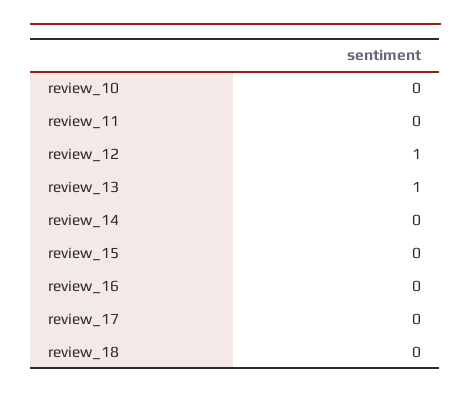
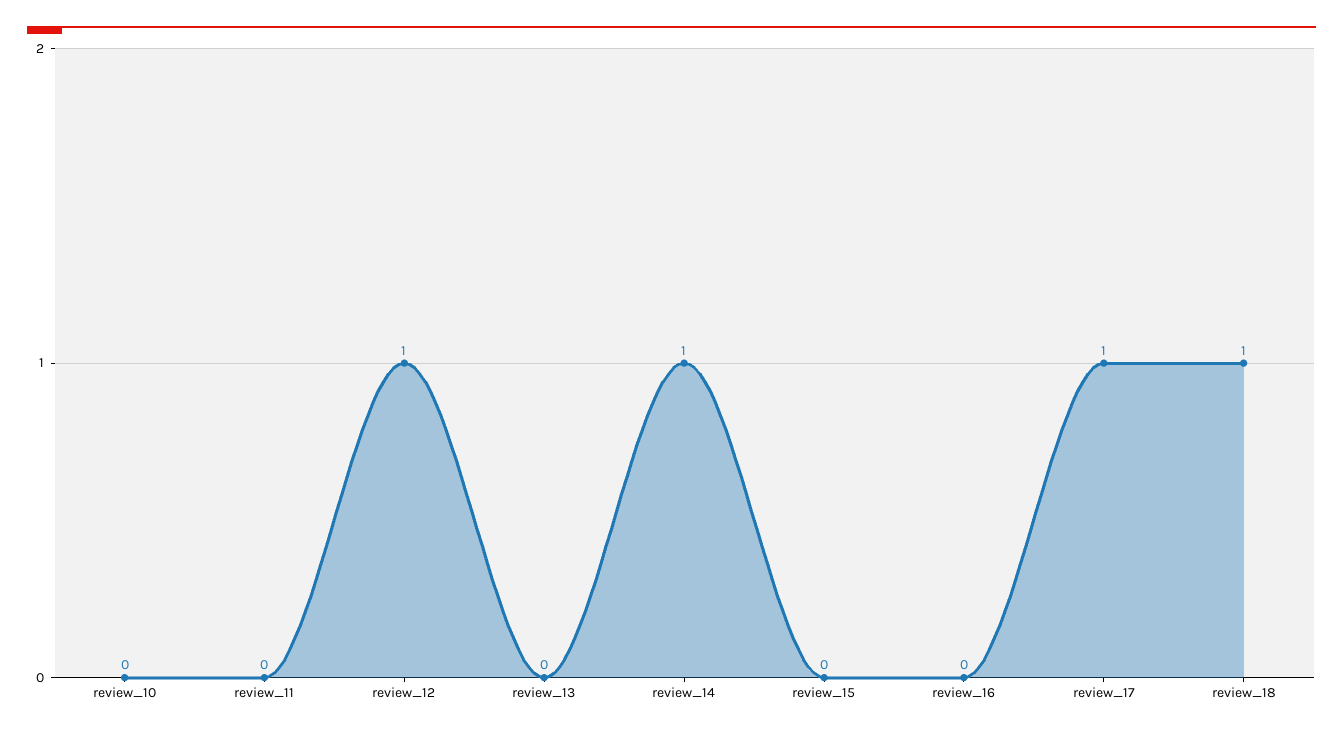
  {
    "review_10": 0,
    "review_11": 0,
    "review_12": 1,
-   "review_13": 1,
+   "review_13": 0,
-   "review_14": 0,
+   "review_14": 1,
    "review_15": 0,
    "review_16": 0,
-   "review_17": 0,
+   "review_17": 1,
-   "review_18": 0
+   "review_18": 1
  }

